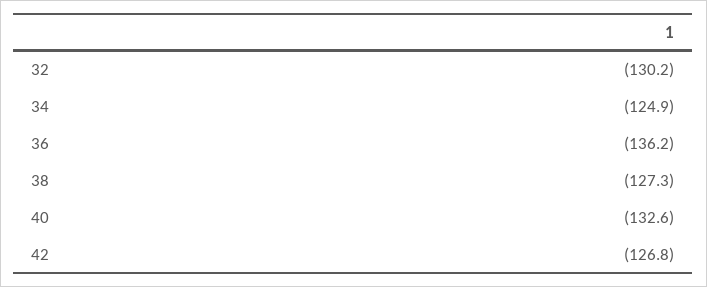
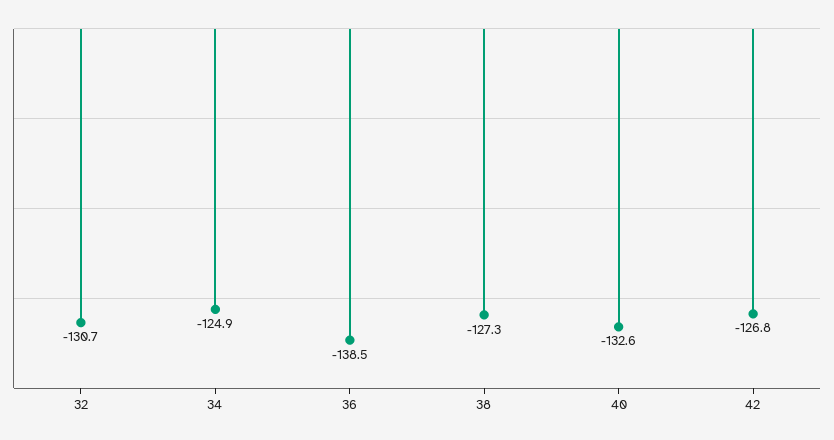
  {
-   "32": -130.2,
+   "32": -130.7,
    "34": -124.9,
-   "36": -136.2,
+   "36": -138.5,
    "38": -127.3,
    "40": -132.6,
    "42": -126.8
  }

